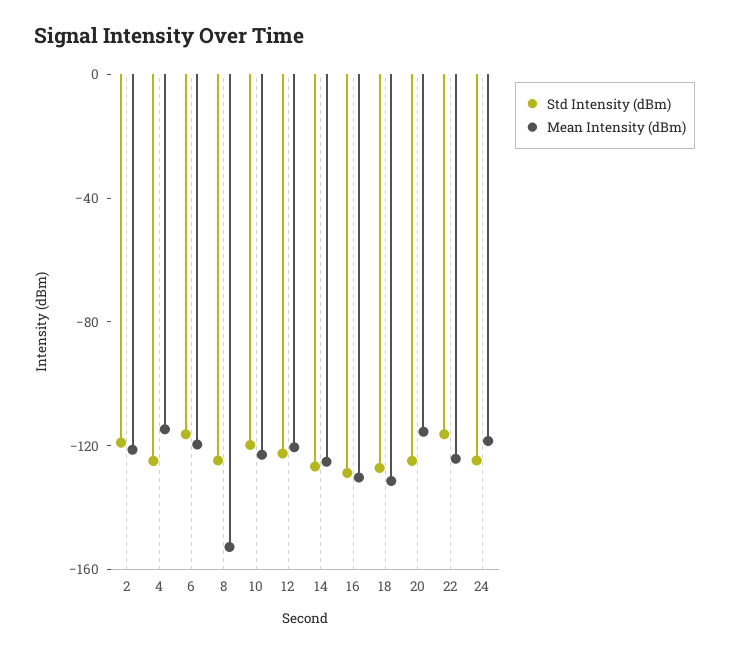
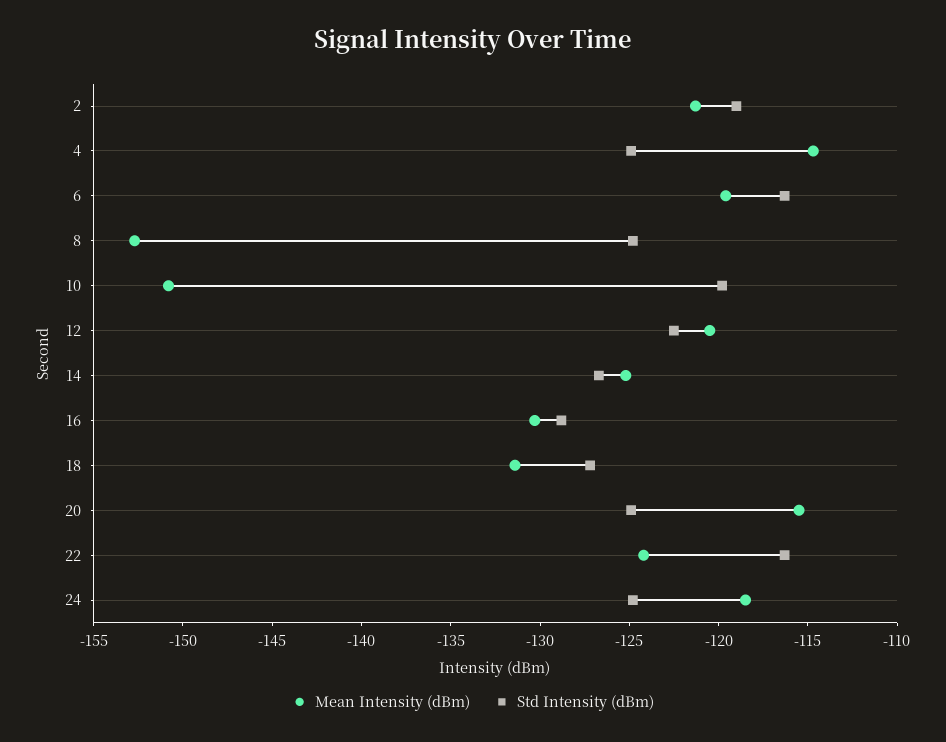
  {
    "Std Intensity (dBm)": {
      "2": -119,
      "4": -125,
      "6": -116,
      "8": -125,
      "10": -120,
      "12": -123,
      "14": -127,
      "16": -129,
      "18": -127,
      "20": -125,
      "22": -116,
      "24": -125
    },
    "Mean Intensity (dBm)": {
      "2": -121,
      "4": -115,
      "6": -120,
      "8": -153,
-     "10": -120,
+     "10": -151,
      "12": -121,
      "14": -125,
      "16": -130,
      "18": -131,
      "20": -116,
      "22": -124,
      "24": -119
    }
  }

